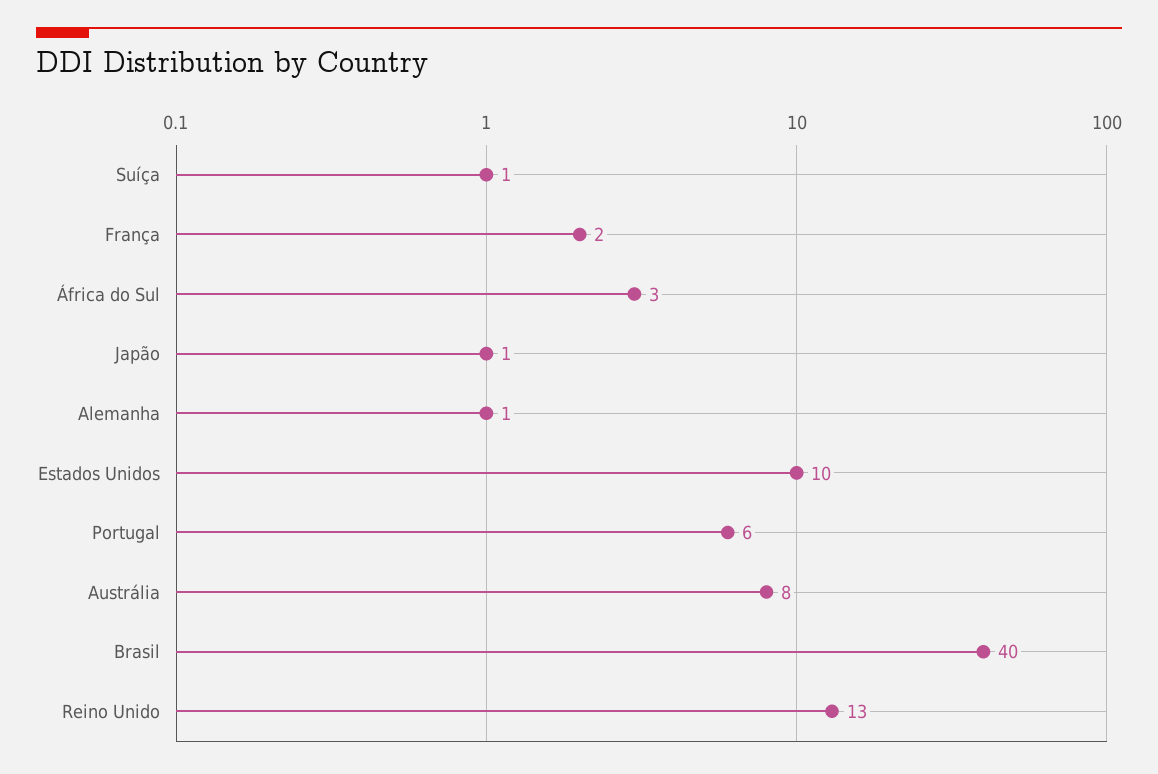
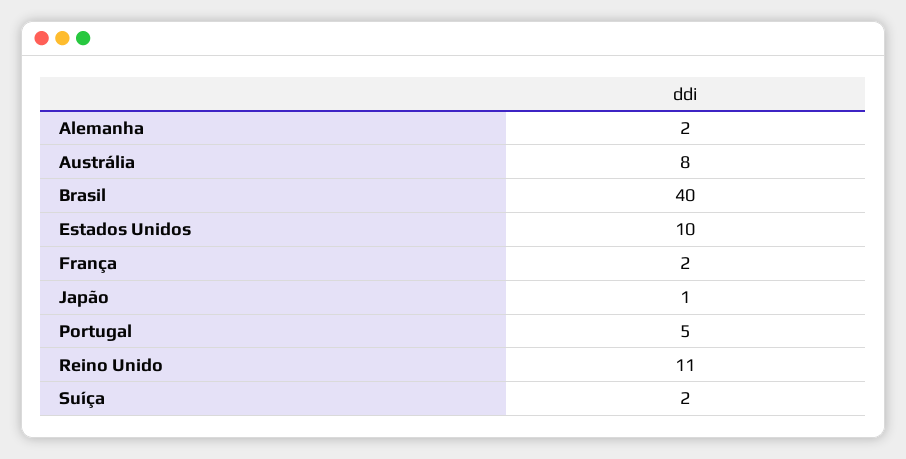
  {
-   "Suíça": 1,
+   "Suíça": 2,
    "França": 2,
-   "África do Sul": 3,
    "Japão": 1,
-   "Alemanha": 1,
+   "Alemanha": 2,
    "Estados Unidos": 10,
-   "Portugal": 6,
+   "Portugal": 5,
    "Austrália": 8,
    "Brasil": 40,
-   "Reino Unido": 13
+   "Reino Unido": 11
  }

